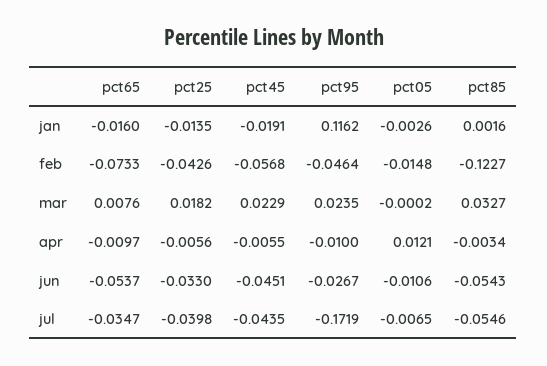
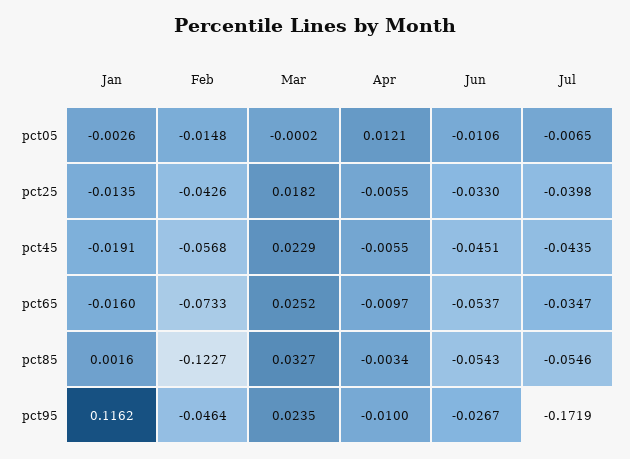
  {
    "pct65": {
      "jan": -0.016,
      "feb": -0.0733,
-     "mar": 0.0076,
+     "mar": 0.0252,
      "apr": -0.0097,
      "jun": -0.0537,
      "jul": -0.0347
    },
    "pct25": {
      "jan": -0.0135,
      "feb": -0.0426,
      "mar": 0.0182,
-     "apr": -0.0056,
+     "apr": -0.0055,
      "jun": -0.033,
      "jul": -0.0398
    },
    "pct45": {
      "jan": -0.0191,
      "feb": -0.0568,
      "mar": 0.0229,
      "apr": -0.0055,
      "jun": -0.0451,
      "jul": -0.0435
    },
    "pct95": {
      "jan": 0.1162,
      "feb": -0.0464,
      "mar": 0.0235,
      "apr": -0.01,
      "jun": -0.0267,
      "jul": -0.1719
    },
    "pct05": {
      "jan": -0.0026,
      "feb": -0.0148,
      "mar": -0.0002,
      "apr": 0.0121,
      "jun": -0.0106,
      "jul": -0.0065
    },
    "pct85": {
      "jan": 0.0016,
      "feb": -0.1227,
      "mar": 0.0327,
      "apr": -0.0034,
      "jun": -0.0543,
      "jul": -0.0546
    }
  }

